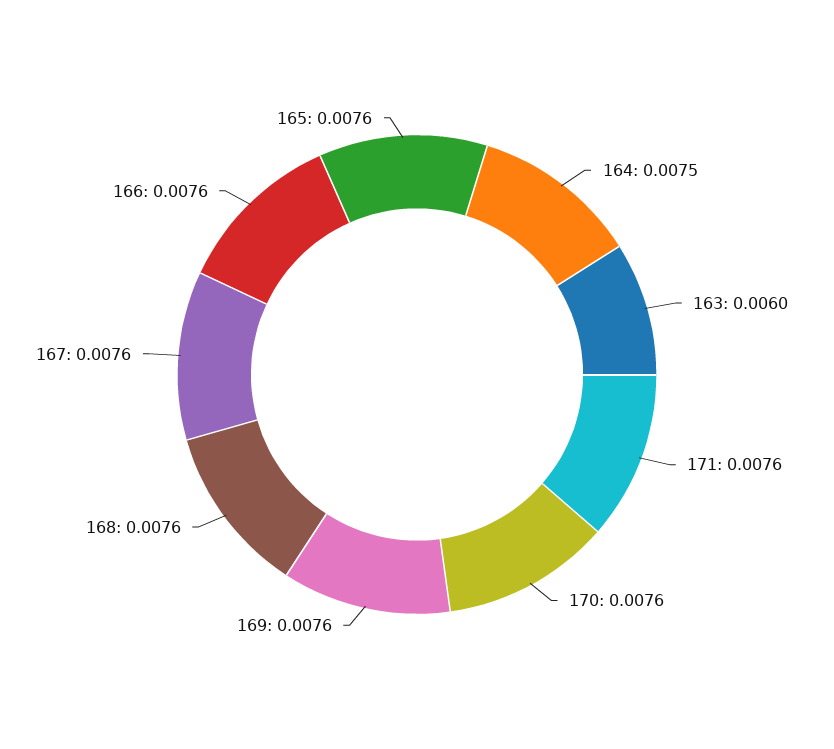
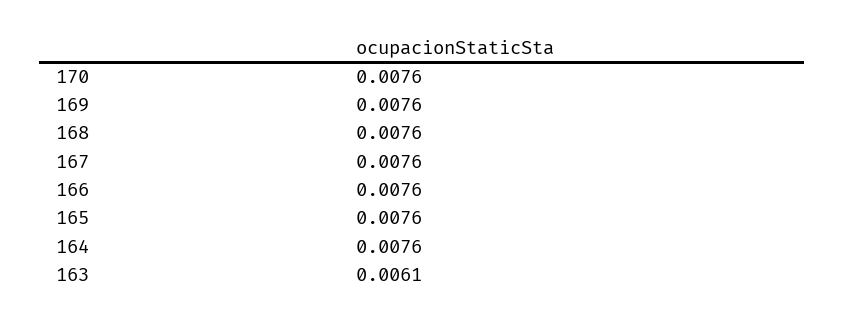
  {
-   "164": 0.0075,
+   "164": 0.0076,
-   "163": 0.006,
+   "163": 0.0061,
-   "171": 0.0076,
    "170": 0.0076,
    "169": 0.0076,
    "168": 0.0076,
    "167": 0.0076,
    "166": 0.0076,
    "165": 0.0076
  }

